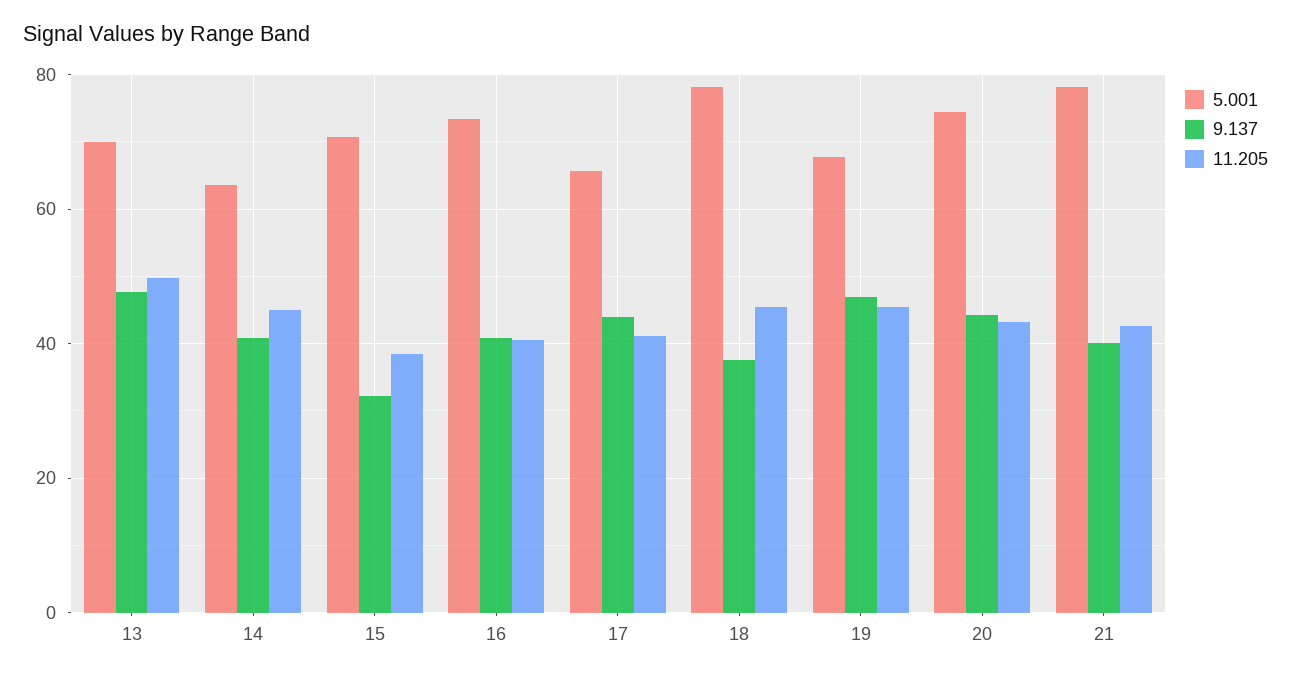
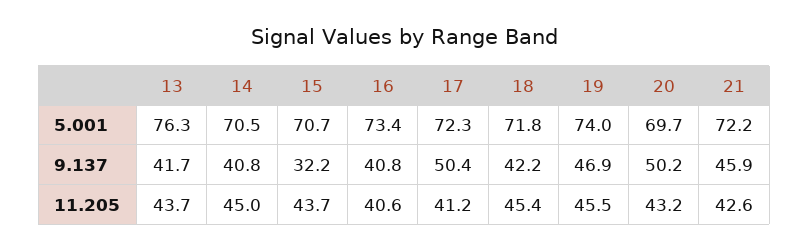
  {
    "5.001": {
-     "13": 70,
+     "13": 76.3,
-     "14": 64,
+     "14": 70.5,
      "15": 70.7,
      "16": 73.4,
-     "17": 66,
+     "17": 72.3,
-     "18": 78,
+     "18": 71.8,
-     "19": 68,
+     "19": 74,
-     "20": 74,
+     "20": 69.7,
-     "21": 78
+     "21": 72.2
    },
    "9.137": {
-     "13": 48,
+     "13": 41.7,
      "14": 40.8,
      "15": 32.2,
      "16": 40.8,
-     "17": 44,
+     "17": 50.4,
-     "18": 38,
+     "18": 42.2,
      "19": 46.9,
-     "20": 44,
+     "20": 50.2,
-     "21": 40
+     "21": 45.9
    },
    "11.205": {
-     "13": 50,
+     "13": 43.7,
      "14": 45,
-     "15": 38,
+     "15": 43.7,
      "16": 40.6,
      "17": 41.2,
      "18": 45.4,
      "19": 45.5,
      "20": 43.2,
      "21": 42.6
    }
  }

